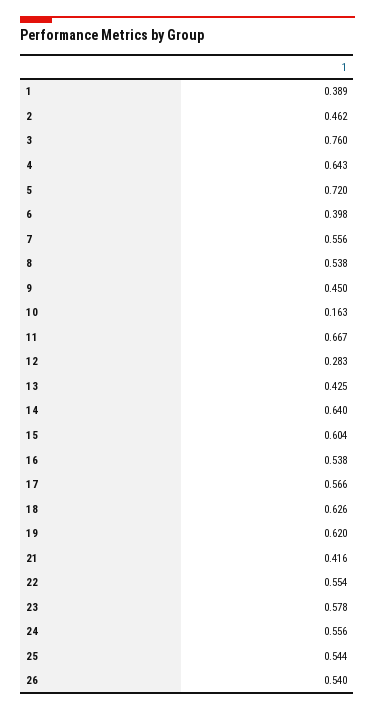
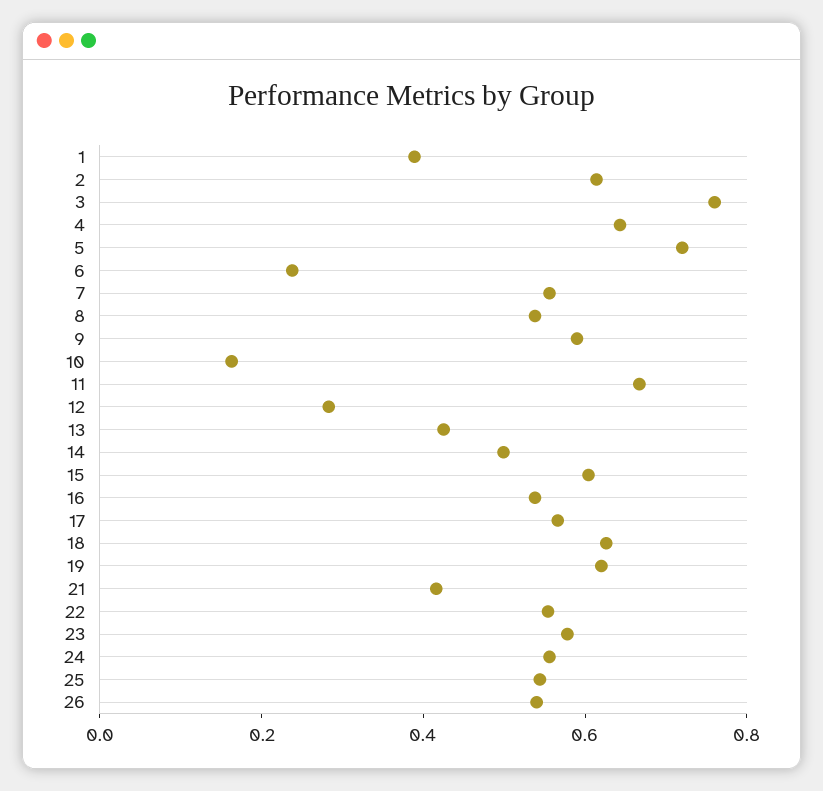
  {
    "1": 0.389,
-   "2": 0.462,
+   "2": 0.6,
    "3": 0.76,
    "4": 0.643,
    "5": 0.72,
-   "6": 0.398,
+   "6": 0.25,
    "7": 0.556,
    "8": 0.538,
-   "9": 0.45,
+   "9": 0.6,
    "10": 0.163,
    "11": 0.667,
    "12": 0.283,
    "13": 0.425,
-   "14": 0.64,
+   "14": 0.5,
    "15": 0.604,
    "16": 0.538,
    "17": 0.566,
    "18": 0.626,
    "19": 0.62,
    "21": 0.416,
    "22": 0.554,
    "23": 0.578,
    "24": 0.556,
    "25": 0.544,
    "26": 0.54
  }

